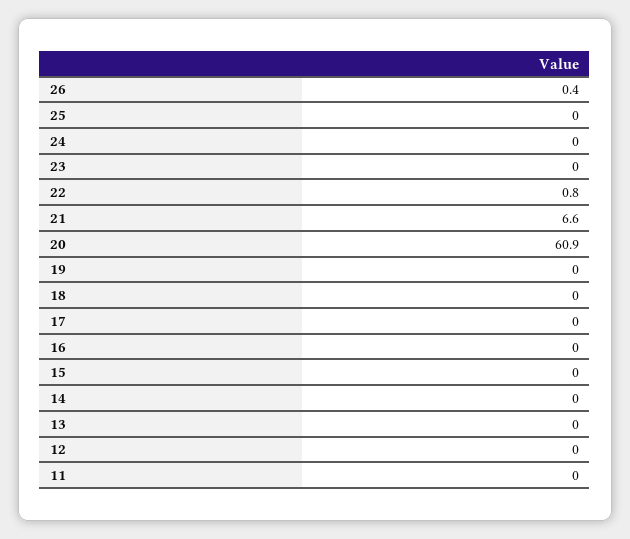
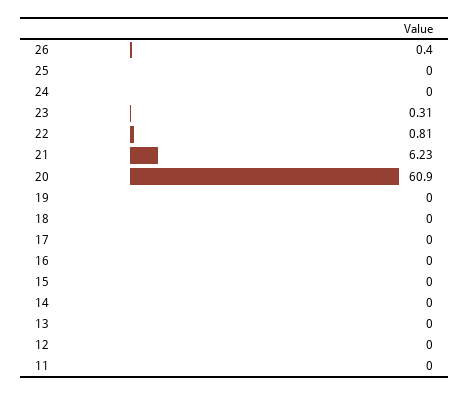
  {
    "26": 0.4,
    "25": 0,
    "24": 0,
-   "23": 0,
+   "23": 0.31,
    "22": 0.81,
-   "21": 6.6,
+   "21": 6.23,
    "20": 60.9,
    "19": 0,
    "18": 0,
    "17": 0,
    "16": 0,
    "15": 0,
    "14": 0,
    "13": 0,
    "12": 0,
    "11": 0
  }

